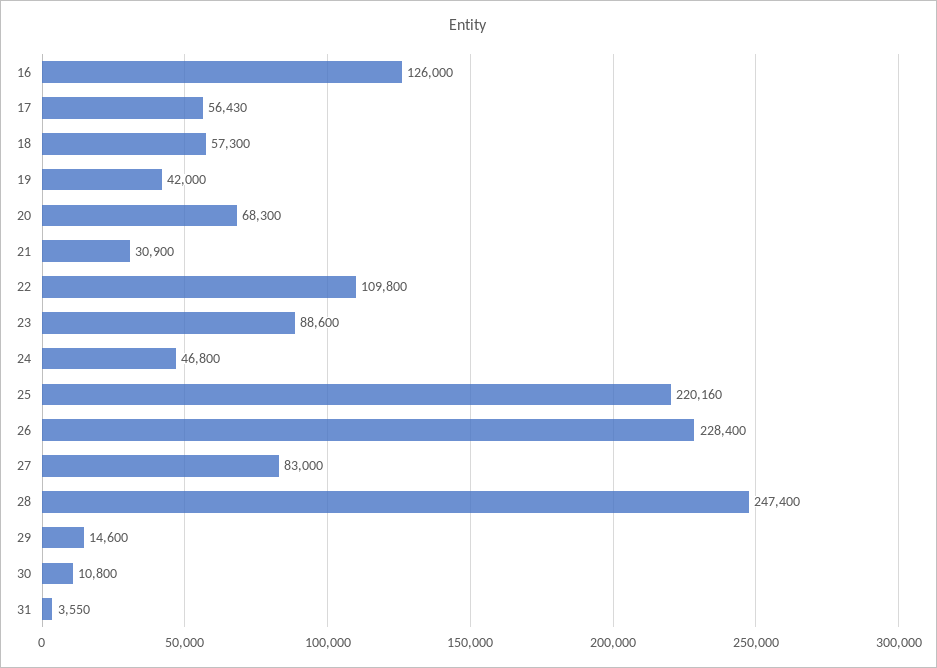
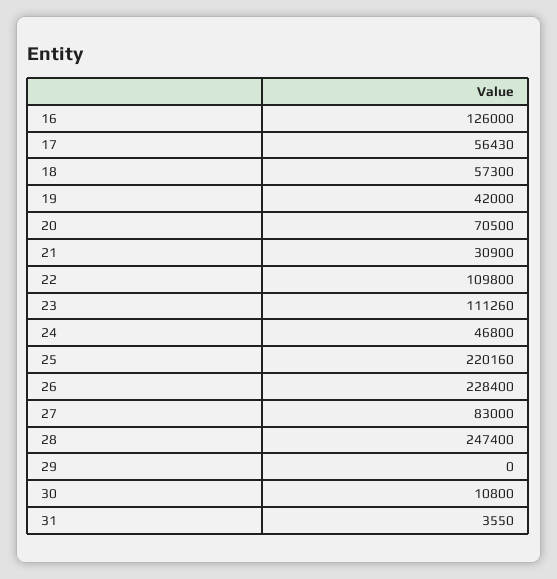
  {
    "16": 126000,
    "17": 56430,
    "18": 57300,
    "19": 42000,
-   "20": 68300,
+   "20": 70500,
    "21": 30900,
    "22": 109800,
-   "23": 88600,
+   "23": 111260,
    "24": 46800,
    "25": 220160,
    "26": 228400,
    "27": 83000,
    "28": 247400,
-   "29": 14600,
+   "29": 0,
    "30": 10800,
    "31": 3550
  }

